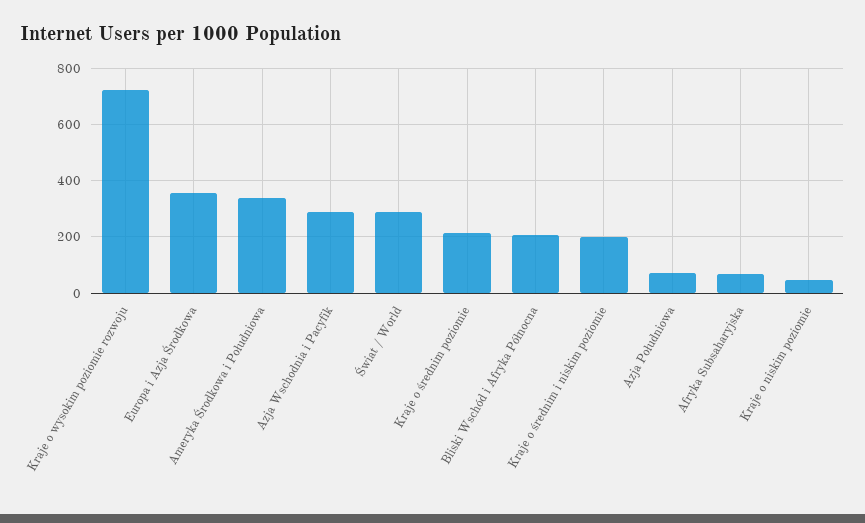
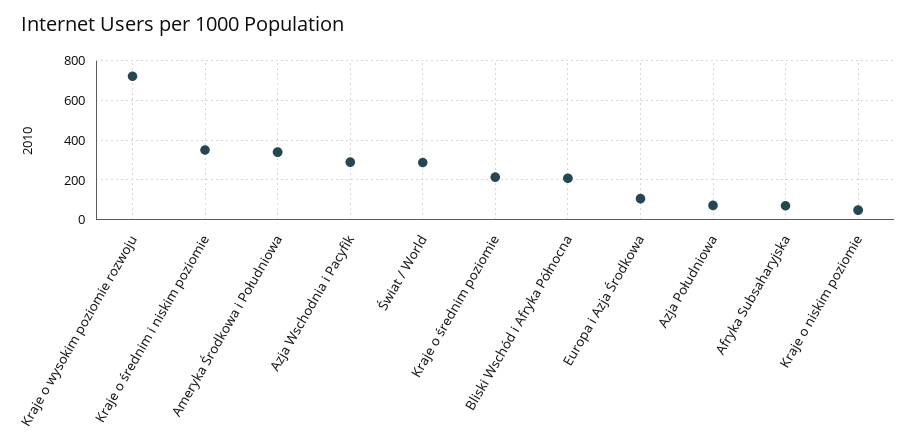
  {
    "Kraje o wysokim poziomie rozwoju": 725,
-   "Europa i Azja Środkowa": 350,
+   "Europa i Azja Środkowa": 100,
    "Ameryka Środkowa i Południowa": 350,
    "Azja Wschodnia i Pacyfik": 300,
    "Świat / World": 300,
    "Kraje o średnim poziomie": 225,
    "Bliski Wschód i Afryka Północna": 200,
-   "Kraje o średnim i niskim poziomie": 200,
+   "Kraje o średnim i niskim poziomie": 350,
    "Azja Południowa": 75,
    "Afryka Subsaharyjska": 75,
    "Kraje o niskim poziomie": 50
  }

